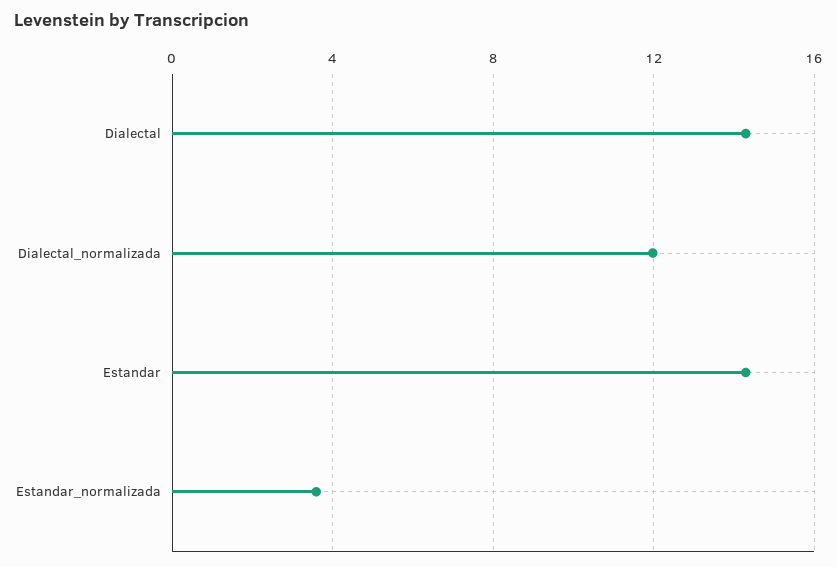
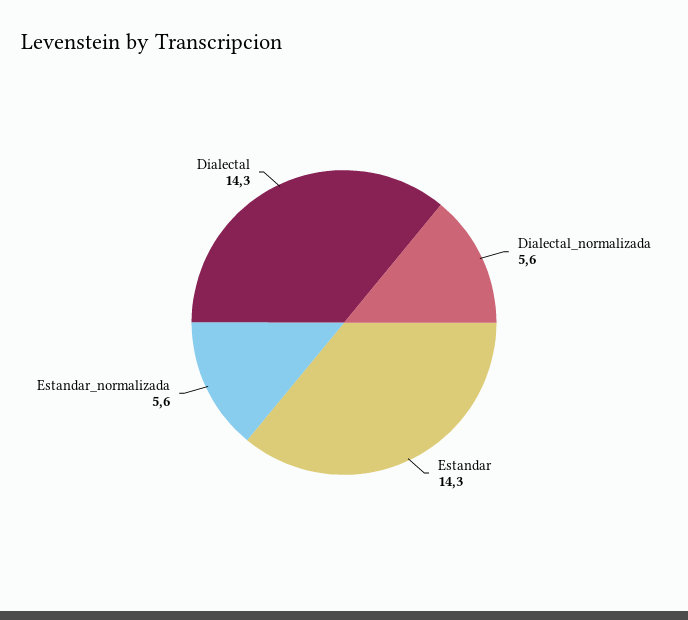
  {
    "Dialectal": 14.3,
-   "Dialectal_normalizada": 12,
+   "Dialectal_normalizada": 5.6,
    "Estandar": 14.3,
-   "Estandar_normalizada": 3.5
+   "Estandar_normalizada": 5.6
  }

